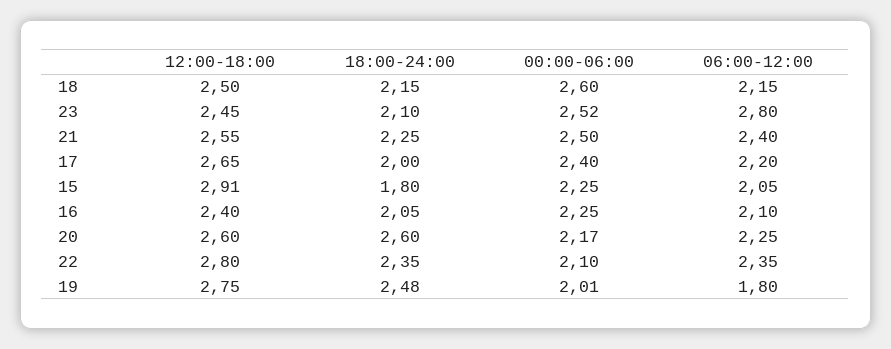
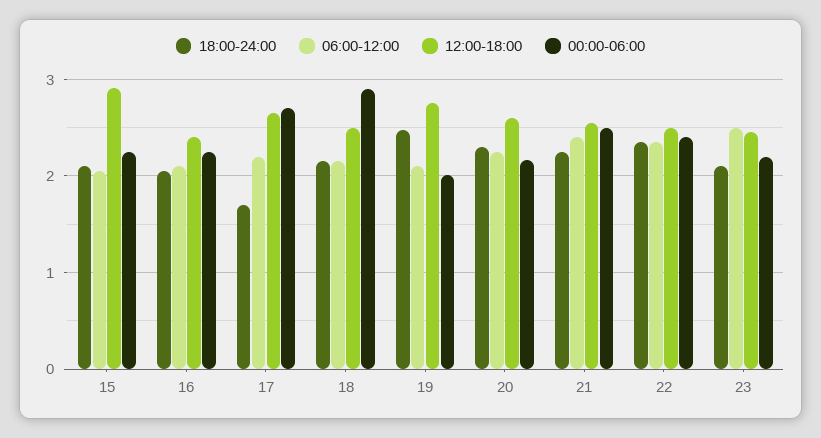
  {
    "12:00-18:00": {
      "18": 2.5,
      "23": 2.45,
      "21": 2.55,
      "17": 2.65,
      "15": 2.91,
      "16": 2.4,
      "20": 2.6,
-     "22": 2.8,
+     "22": 2.5,
      "19": 2.75
    },
    "18:00-24:00": {
      "18": 2.15,
      "23": 2.1,
      "21": 2.25,
-     "17": 2,
+     "17": 1.7,
-     "15": 1.8,
+     "15": 2.1,
      "16": 2.05,
-     "20": 2.6,
+     "20": 2.3,
      "22": 2.35,
      "19": 2.48
    },
    "00:00-06:00": {
-     "18": 2.6,
+     "18": 2.9,
-     "23": 2.52,
+     "23": 2.2,
      "21": 2.5,
-     "17": 2.4,
+     "17": 2.7,
      "15": 2.25,
      "16": 2.25,
      "20": 2.17,
-     "22": 2.1,
+     "22": 2.4,
      "19": 2.01
    },
    "06:00-12:00": {
      "18": 2.15,
-     "23": 2.8,
+     "23": 2.5,
      "21": 2.4,
      "17": 2.2,
      "15": 2.05,
      "16": 2.1,
      "20": 2.25,
      "22": 2.35,
-     "19": 1.8
+     "19": 2.1
    }
  }

